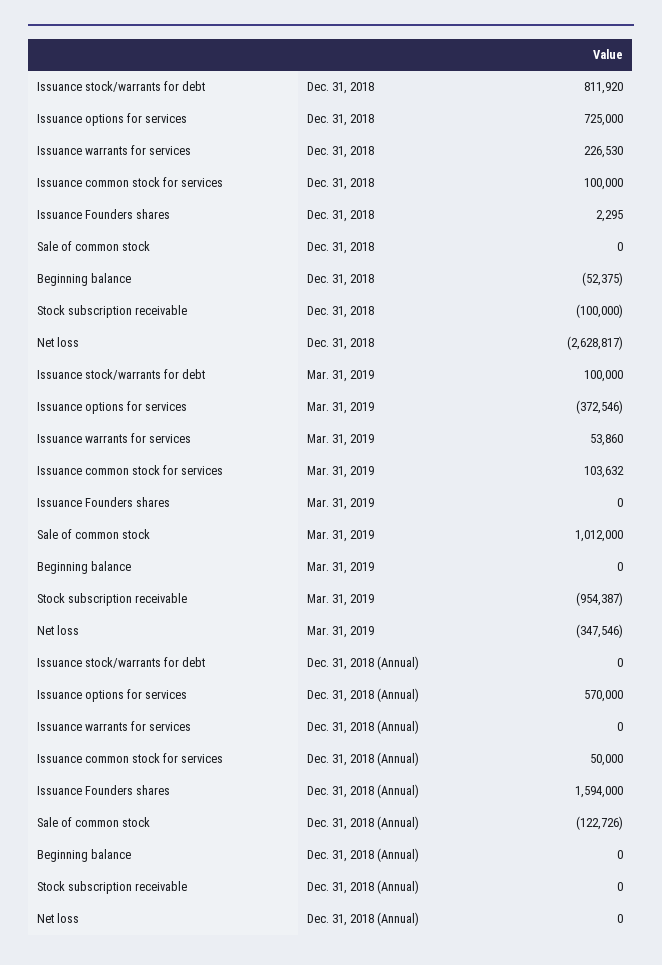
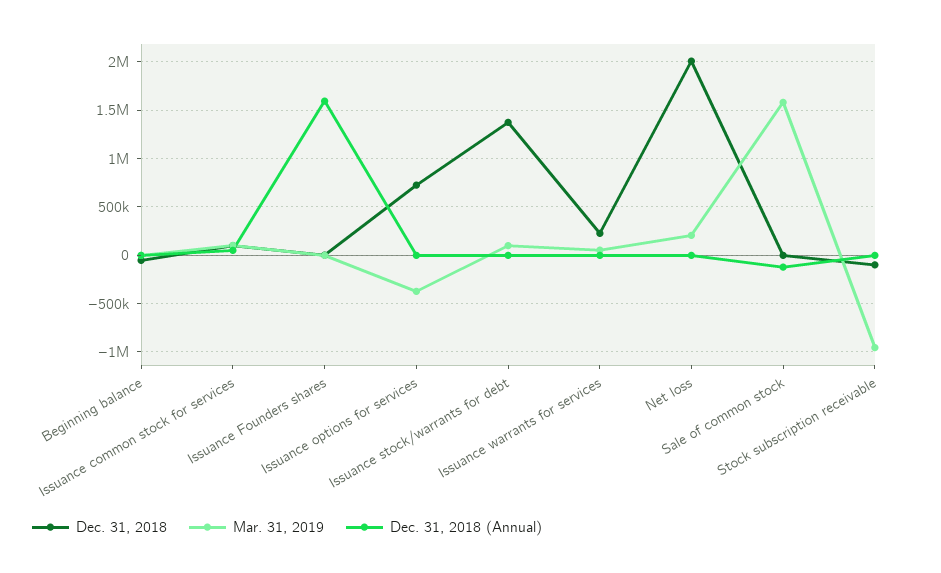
  {
    "Dec. 31, 2018": {
-     "Issuance stock/warrants for debt": 811920,
+     "Issuance stock/warrants for debt": 1400000,
      "Issuance options for services": 725000,
      "Issuance warrants for services": 226530,
      "Issuance common stock for services": 100000,
      "Issuance Founders shares": 2295,
      "Sale of common stock": 0,
      "Beginning balance": -52375,
      "Stock subscription receivable": -100000,
-     "Net loss": -2628817
+     "Net loss": 2000000
    },
    "Mar. 31, 2019": {
      "Issuance stock/warrants for debt": 100000,
      "Issuance options for services": -372546,
      "Issuance warrants for services": 53860,
      "Issuance common stock for services": 103632,
      "Issuance Founders shares": 0,
-     "Sale of common stock": 1012000,
+     "Sale of common stock": 1600000,
      "Beginning balance": 0,
      "Stock subscription receivable": -954387,
-     "Net loss": -347546
+     "Net loss": 200000
    },
    "Dec. 31, 2018 (Annual)": {
      "Issuance stock/warrants for debt": 0,
-     "Issuance options for services": 570000,
+     "Issuance options for services": 0,
      "Issuance warrants for services": 0,
      "Issuance common stock for services": 50000,
      "Issuance Founders shares": 1594000,
      "Sale of common stock": -122726,
      "Beginning balance": 0,
      "Stock subscription receivable": 0,
      "Net loss": 0
    }
  }

